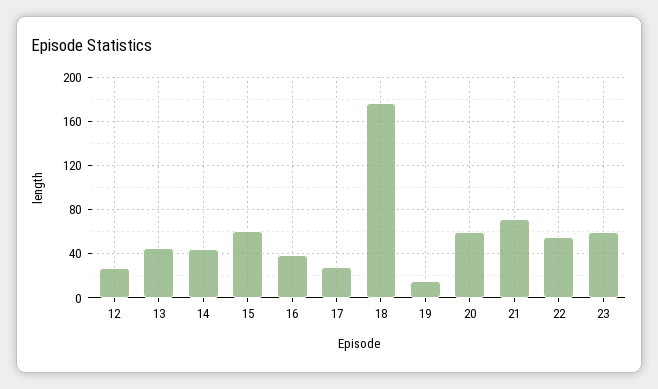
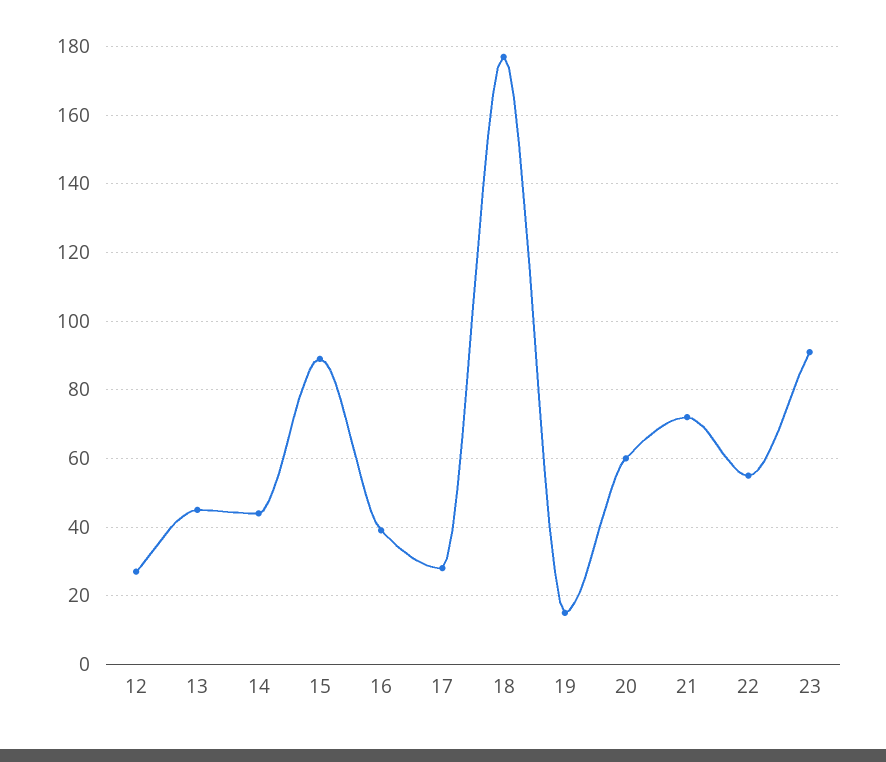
  {
    "12": 25,
    "13": 45,
    "14": 45,
-   "15": 60,
+   "15": 90,
    "16": 40,
    "17": 30,
    "18": 175,
    "19": 15,
    "20": 60,
    "21": 70,
    "22": 55,
-   "23": 60
+   "23": 90
  }

